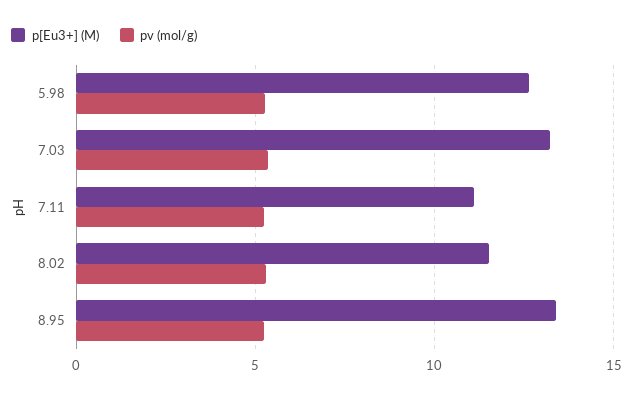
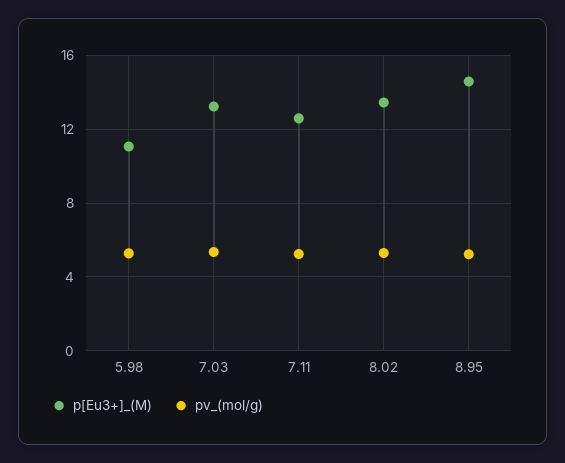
  {
    "p[Eu3+] (M)": {
-     "5.98": 12.5,
+     "5.98": 11,
      "7.03": 13,
-     "7.11": 11,
+     "7.11": 12.5,
-     "8.02": 11.5,
+     "8.02": 13.5,
-     "8.95": 13.5
+     "8.95": 14.5
    },
    "pv (mol/g)": {
      "5.98": 5.5,
      "7.03": 5.5,
      "7.11": 5,
      "8.02": 5.5,
      "8.95": 5
    }
  }

